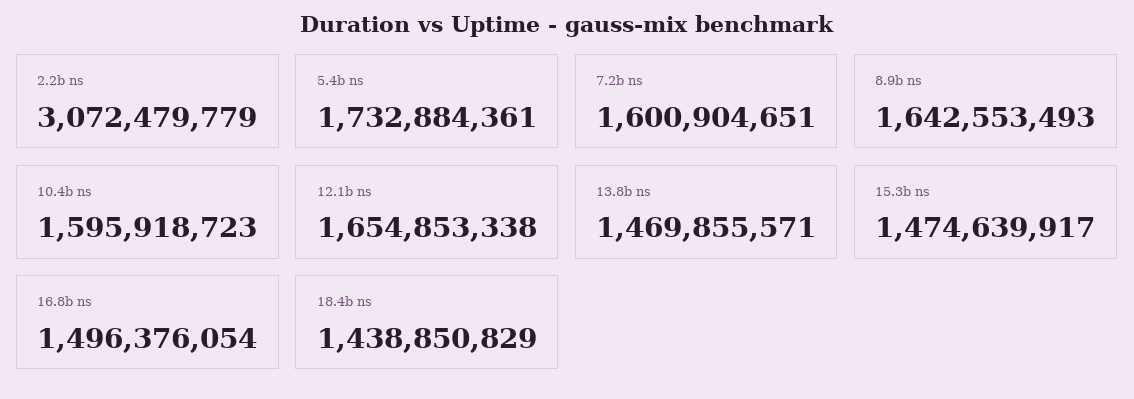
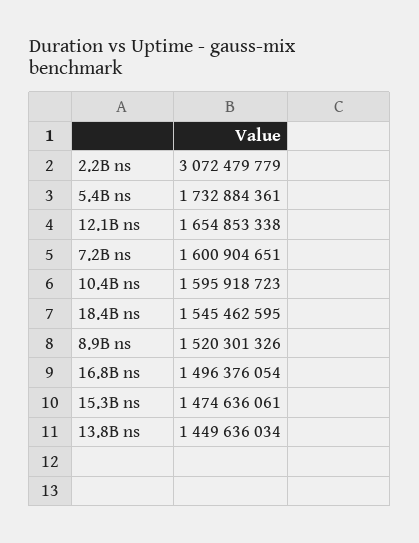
  {
    "2.2b ns": 3072479779,
    "5.4b ns": 1732884361,
    "7.2b ns": 1600904651,
-   "8.9b ns": 1642553493,
+   "8.9b ns": 1520301326,
    "10.4b ns": 1595918723,
    "12.1b ns": 1654853338,
-   "13.8b ns": 1469855571,
+   "13.8b ns": 1449636034,
-   "15.3b ns": 1474639917,
+   "15.3b ns": 1474636061,
    "16.8b ns": 1496376054,
-   "18.4b ns": 1438850829
+   "18.4b ns": 1545462595
  }

